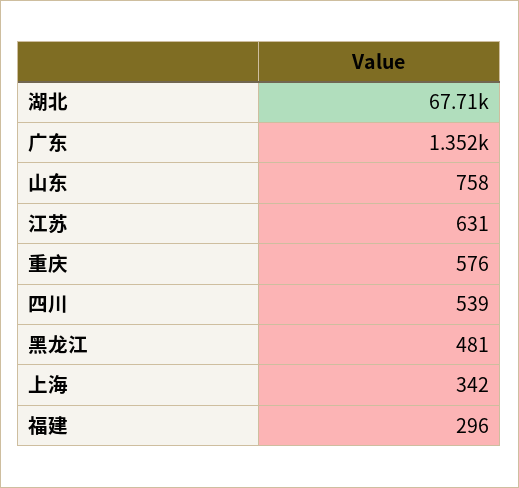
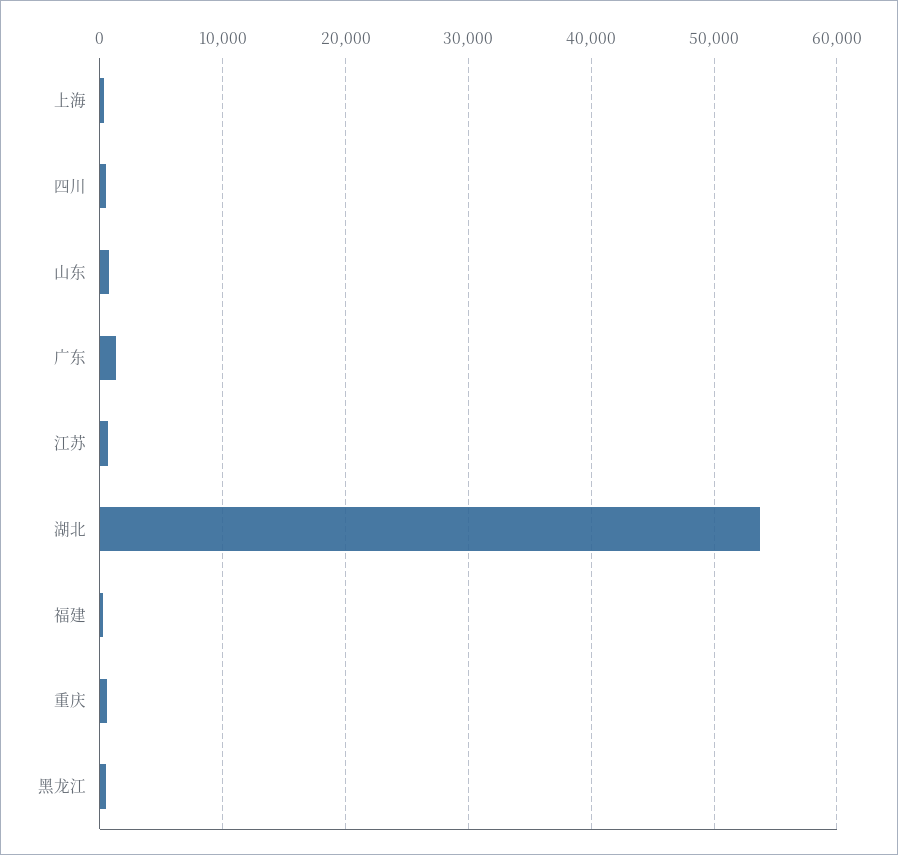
  {
-   "湖北": 67710,
+   "湖北": 54000,
    "广东": 1352,
    "山东": 758,
    "江苏": 631,
    "重庆": 576,
    "四川": 539,
    "黑龙江": 481,
    "上海": 342,
    "福建": 296
  }

